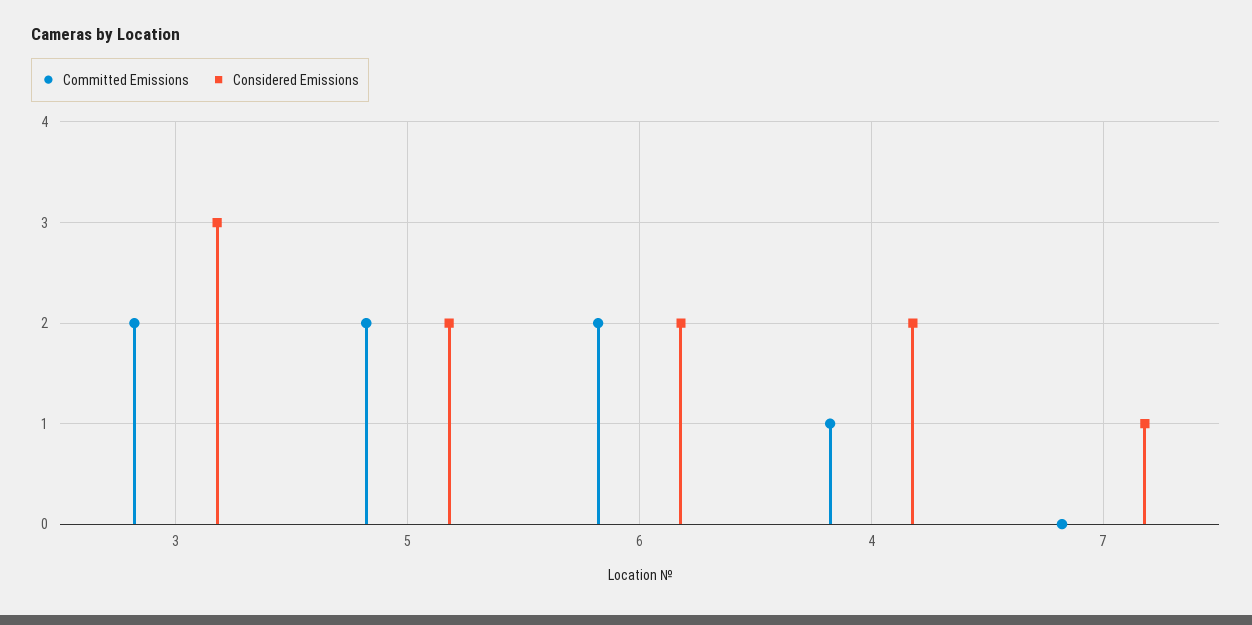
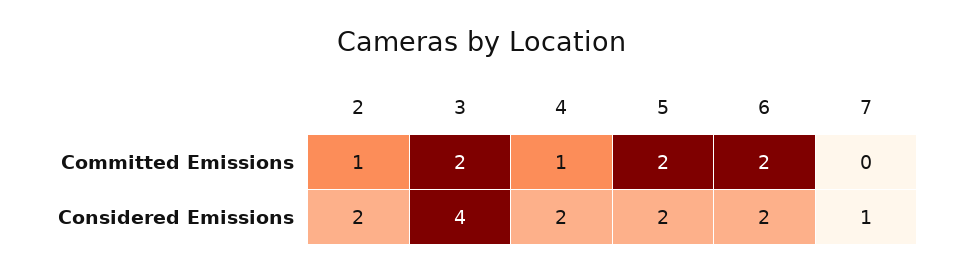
  {
    "Committed Emissions": {
      "3": 2,
      "5": 2,
      "6": 2,
      "4": 1,
-     "7": 0
+     "7": 0,
+     "2": 1
    },
    "Considered Emissions": {
-     "3": 3,
+     "3": 4,
      "5": 2,
      "6": 2,
      "4": 2,
-     "7": 1
+     "7": 1,
+     "2": 2
    }
  }

